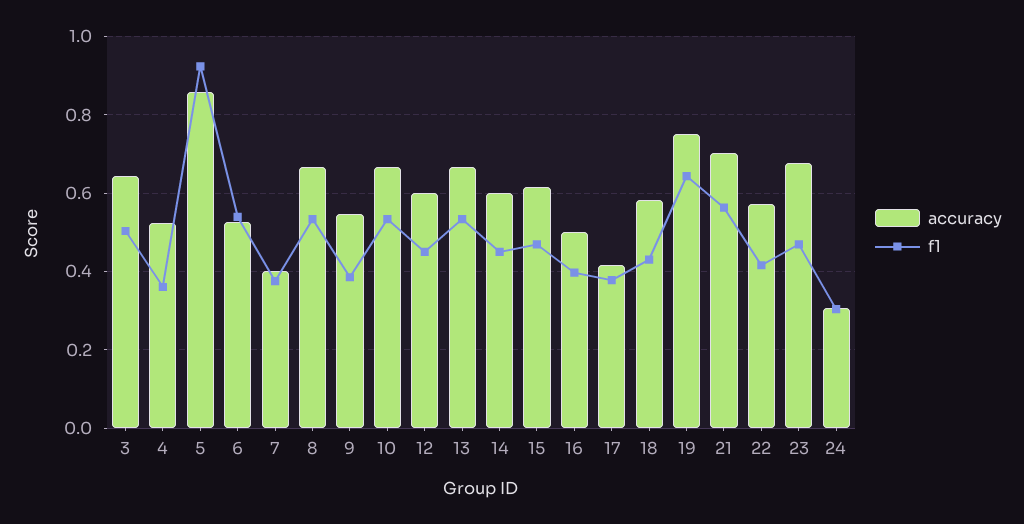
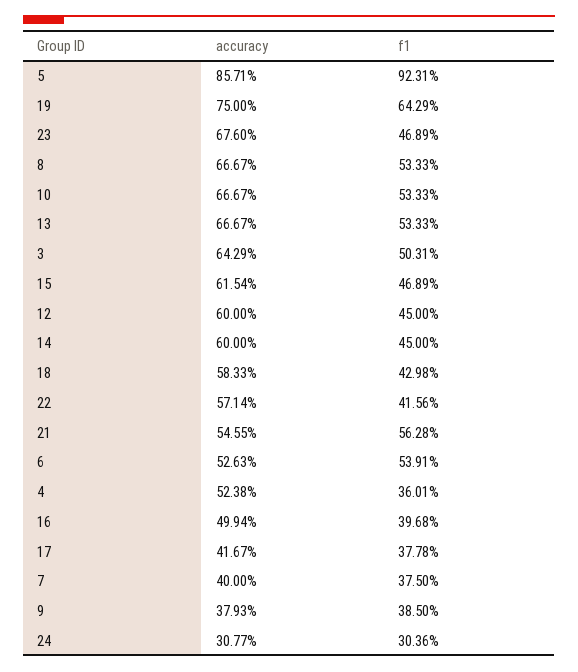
  {
    "accuracy": {
      "3": 0.6429,
      "4": 0.5238,
      "5": 0.8571,
      "6": 0.5263,
      "7": 0.4,
      "8": 0.6667,
-     "9": 0.54,
+     "9": 0.3793,
      "10": 0.6667,
      "12": 0.6,
      "13": 0.6667,
      "14": 0.6,
      "15": 0.6154,
      "16": 0.4994,
      "17": 0.4167,
      "18": 0.5833,
      "19": 0.75,
-     "21": 0.7,
+     "21": 0.5455,
      "22": 0.5714,
      "23": 0.676,
      "24": 0.3077
    },
    "f1": {
      "3": 0.5031,
      "4": 0.3601,
      "5": 0.9231,
      "6": 0.5391,
      "7": 0.375,
      "8": 0.5333,
      "9": 0.385,
      "10": 0.5333,
      "12": 0.45,
      "13": 0.5333,
      "14": 0.45,
      "15": 0.4689,
      "16": 0.3968,
      "17": 0.3778,
      "18": 0.4298,
      "19": 0.6429,
      "21": 0.5628,
      "22": 0.4156,
      "23": 0.4689,
      "24": 0.3036
    }
  }

